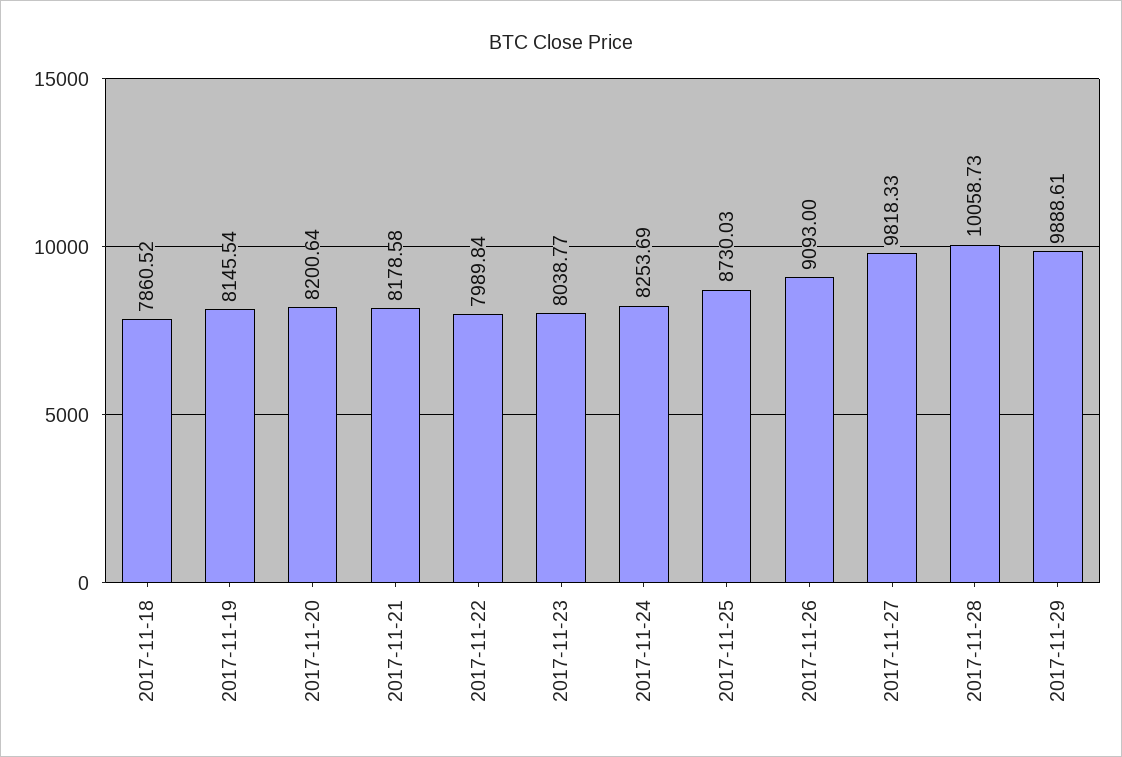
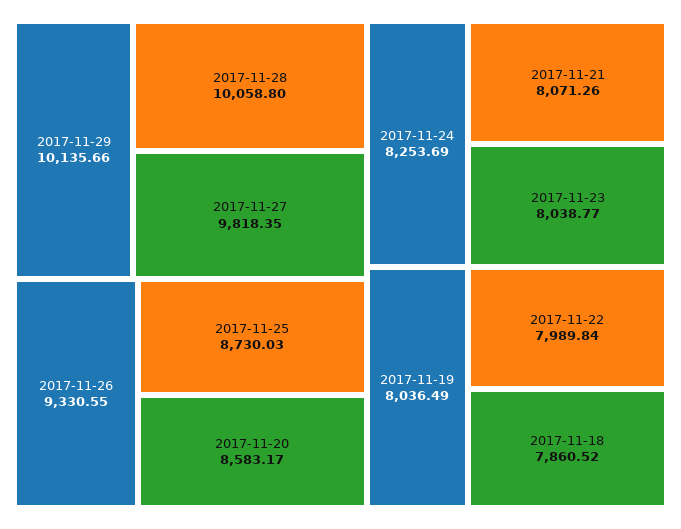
  {
    "2017-11-18": 7860.52,
-   "2017-11-19": 8145.54,
+   "2017-11-19": 8036.49,
-   "2017-11-20": 8200.64,
+   "2017-11-20": 8583.17,
-   "2017-11-21": 8178.58,
+   "2017-11-21": 8071.26,
    "2017-11-22": 7989.84,
    "2017-11-23": 8038.77,
    "2017-11-24": 8253.69,
    "2017-11-25": 8730.03,
-   "2017-11-26": 9093,
+   "2017-11-26": 9330.55,
-   "2017-11-27": 9818.33,
+   "2017-11-27": 9818.35,
-   "2017-11-28": 10058.73,
+   "2017-11-28": 10058.8,
-   "2017-11-29": 9888.61
+   "2017-11-29": 10135.66
  }

